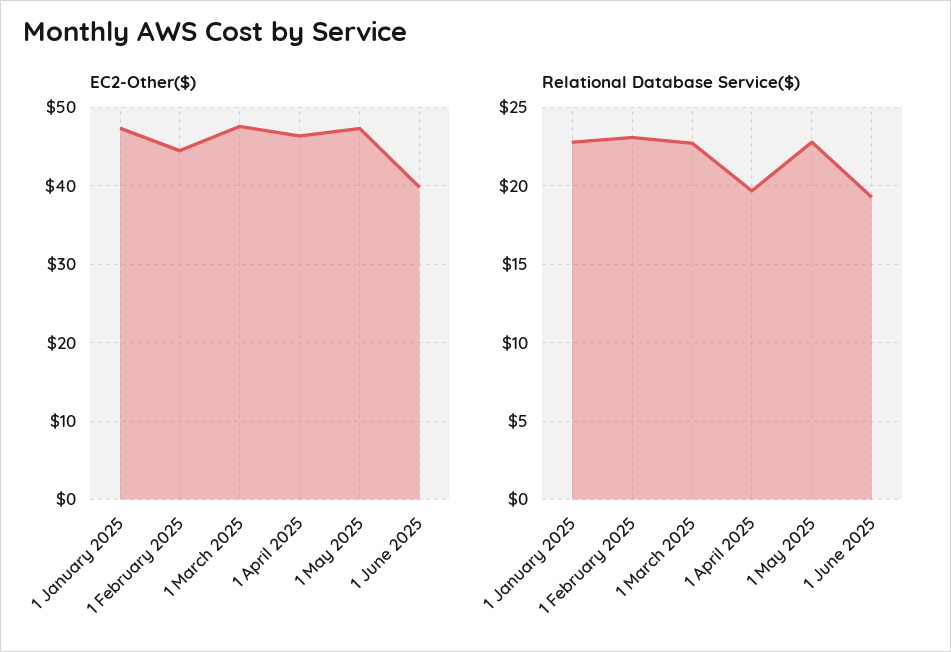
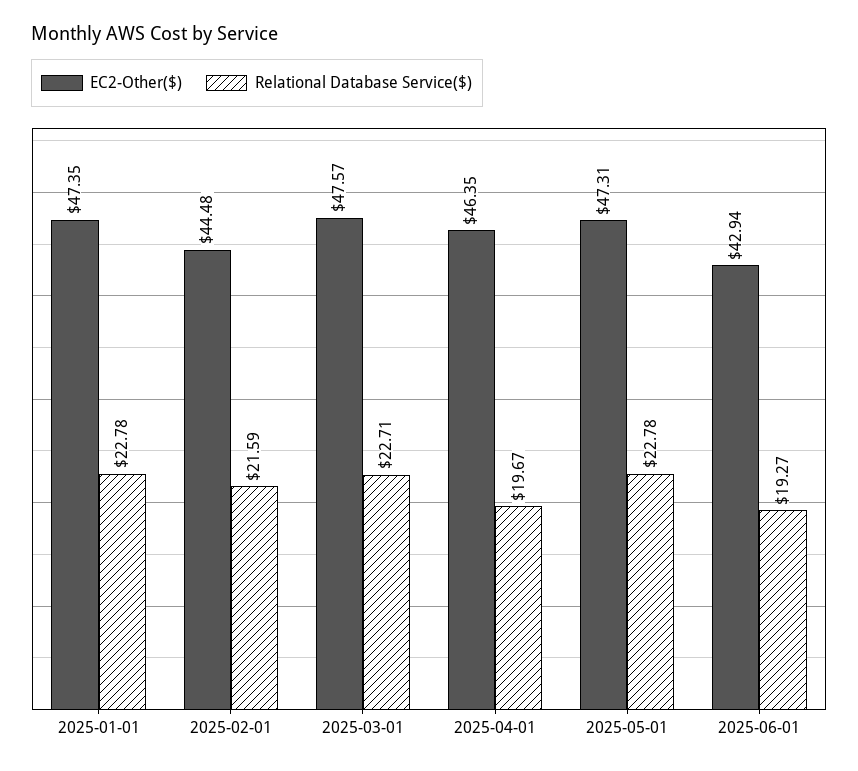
  {
    "EC2-Other($)": {
      "1 January 2025": 47.35,
      "1 February 2025": 44.48,
      "1 March 2025": 47.57,
      "1 April 2025": 46.35,
      "1 May 2025": 47.31,
-     "1 June 2025": 40
+     "1 June 2025": 42.94
    },
    "Relational Database Service($)": {
      "1 January 2025": 22.78,
-     "1 February 2025": 23,
+     "1 February 2025": 21.59,
      "1 March 2025": 22.71,
      "1 April 2025": 19.67,
      "1 May 2025": 22.78,
      "1 June 2025": 19.27
    }
  }

